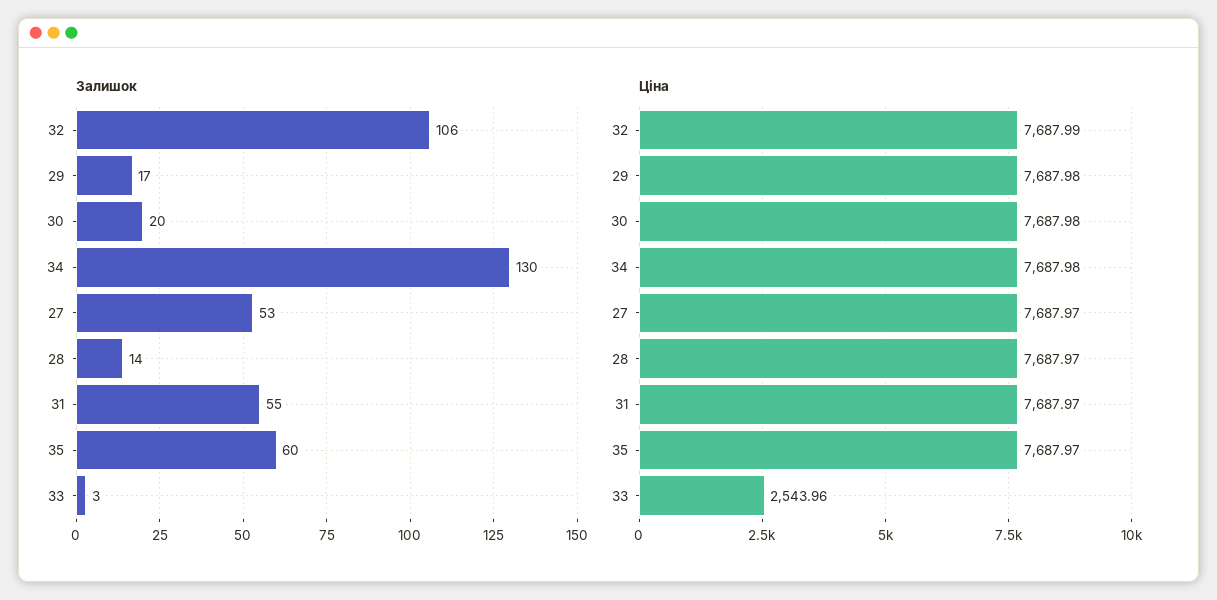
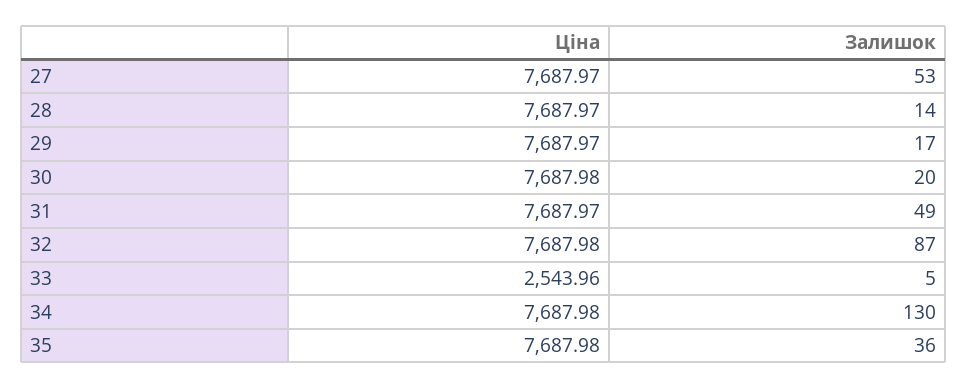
  {
    "Залишок": {
-     "32": 106,
+     "32": 87,
      "29": 17,
      "30": 20,
      "34": 130,
      "27": 53,
      "28": 14,
-     "31": 55,
+     "31": 49,
-     "35": 60,
+     "35": 36,
-     "33": 3
+     "33": 5
    },
    "Ціна": {
-     "32": 7687.99,
+     "32": 7687.98,
-     "29": 7687.98,
+     "29": 7687.97,
      "30": 7687.98,
      "34": 7687.98,
      "27": 7687.97,
      "28": 7687.97,
      "31": 7687.97,
-     "35": 7687.97,
+     "35": 7687.98,
      "33": 2543.96
    }
  }

